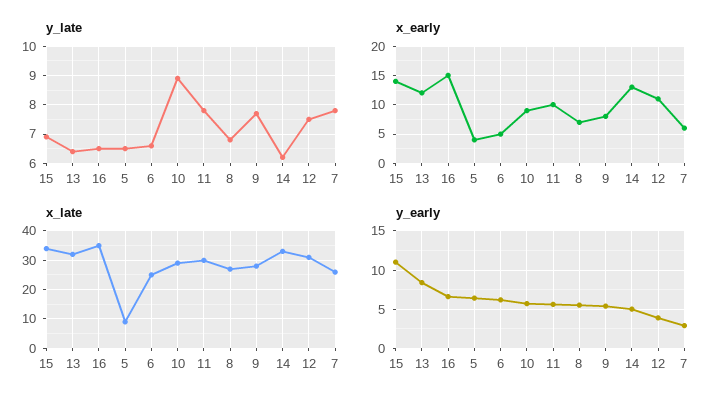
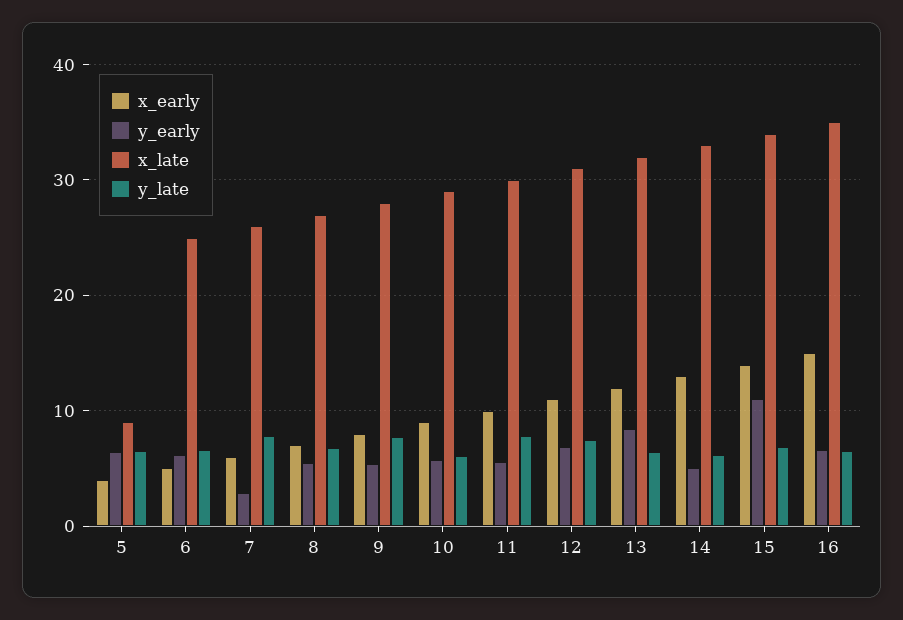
  {
    "y_late": {
      "15": 7,
      "13": 6.5,
      "16": 6.5,
      "5": 6.5,
      "6": 6.5,
-     "10": 9,
+     "10": 6,
      "11": 8,
      "8": 7,
      "9": 7.5,
      "14": 6,
      "12": 7.5,
      "7": 8
    },
    "x_early": {
      "15": 14,
      "13": 12,
      "16": 15,
      "5": 4,
      "6": 5,
      "10": 9,
      "11": 10,
      "8": 7,
      "9": 8,
      "14": 13,
      "12": 11,
      "7": 6
    },
    "x_late": {
      "15": 34,
      "13": 32,
      "16": 35,
      "5": 9,
      "6": 25,
      "10": 29,
      "11": 30,
      "8": 27,
      "9": 28,
      "14": 33,
      "12": 31,
      "7": 26
    },
    "y_early": {
      "15": 11,
      "13": 8,
      "16": 7,
      "5": 6,
      "6": 6,
      "10": 6,
      "11": 6,
      "8": 6,
      "9": 5,
      "14": 5,
-     "12": 4,
+     "12": 7,
      "7": 3
    }
  }

